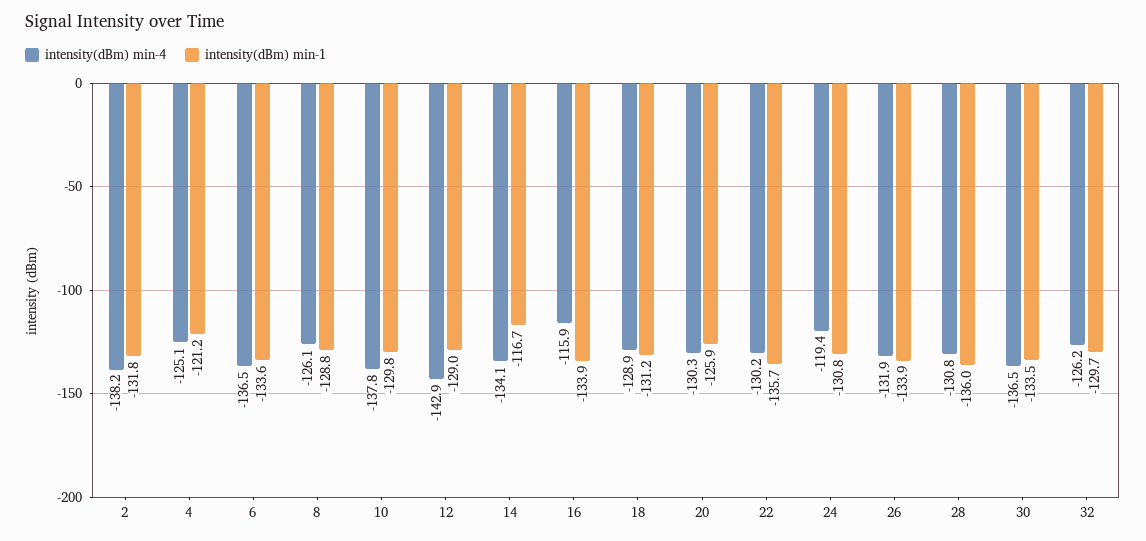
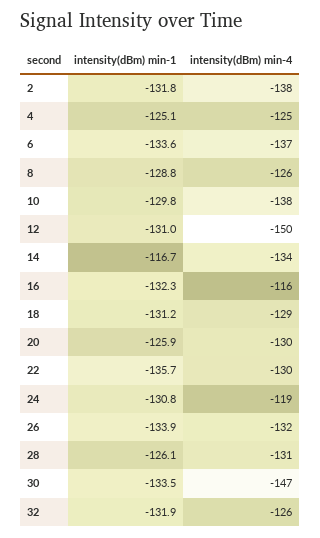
  {
    "intensity(dBm) min-4": {
      "2": -138.2,
      "4": -125.1,
      "6": -136.5,
      "8": -126.1,
      "10": -137.8,
-     "12": -142.9,
+     "12": -150,
      "14": -134.1,
      "16": -115.9,
      "18": -128.9,
      "20": -130.3,
      "22": -130.2,
      "24": -119.4,
      "26": -131.9,
      "28": -130.8,
-     "30": -136.5,
+     "30": -147,
      "32": -126.2
    },
    "intensity(dBm) min-1": {
      "2": -131.8,
-     "4": -121.2,
+     "4": -125.1,
      "6": -133.6,
      "8": -128.8,
      "10": -129.8,
-     "12": -129,
+     "12": -131,
      "14": -116.7,
-     "16": -133.9,
+     "16": -132.3,
      "18": -131.2,
      "20": -125.9,
      "22": -135.7,
      "24": -130.8,
      "26": -133.9,
-     "28": -136,
+     "28": -126.1,
      "30": -133.5,
-     "32": -129.7
+     "32": -131.9
    }
  }

